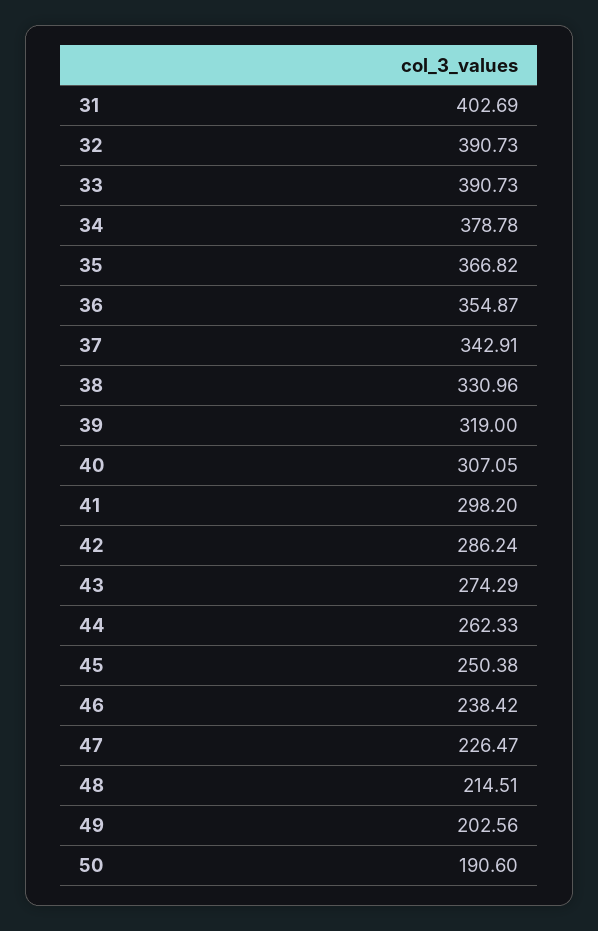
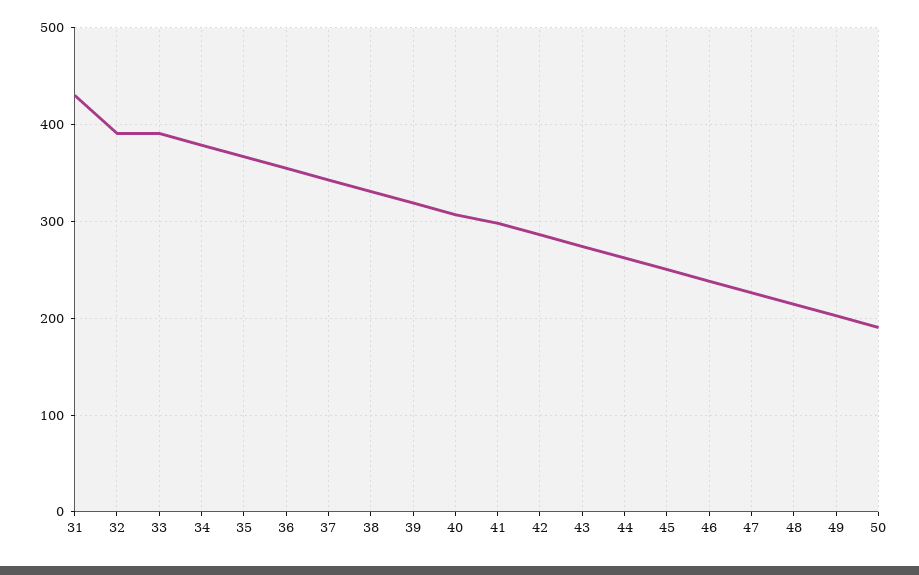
  {
-   "31": 402.69,
+   "31": 430,
    "32": 390.73,
    "33": 390.73,
    "34": 378.78,
    "35": 366.82,
    "36": 354.87,
    "37": 342.91,
    "38": 330.96,
    "39": 319,
    "40": 307.05,
    "41": 298.2,
    "42": 286.24,
    "43": 274.29,
    "44": 262.33,
    "45": 250.38,
    "46": 238.42,
    "47": 226.47,
    "48": 214.51,
    "49": 202.56,
    "50": 190.6
  }

